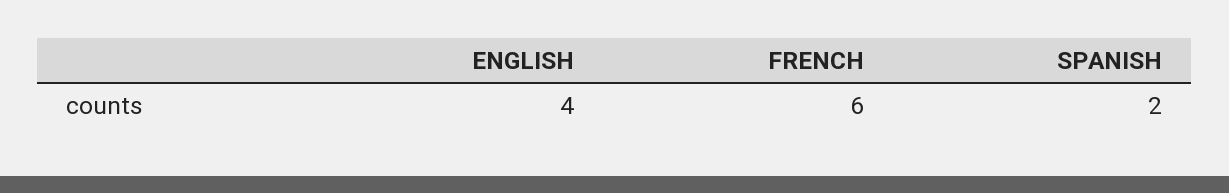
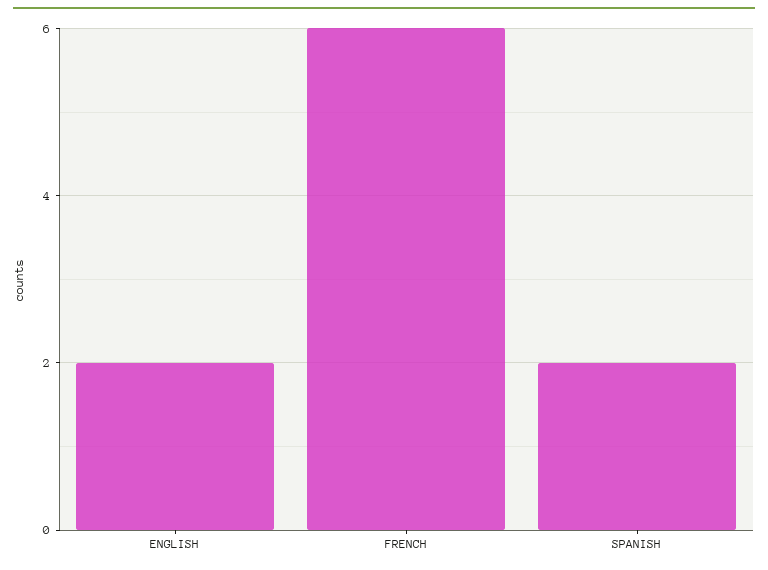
  {
-   "ENGLISH": 4,
+   "ENGLISH": 2,
    "FRENCH": 6,
    "SPANISH": 2
  }

